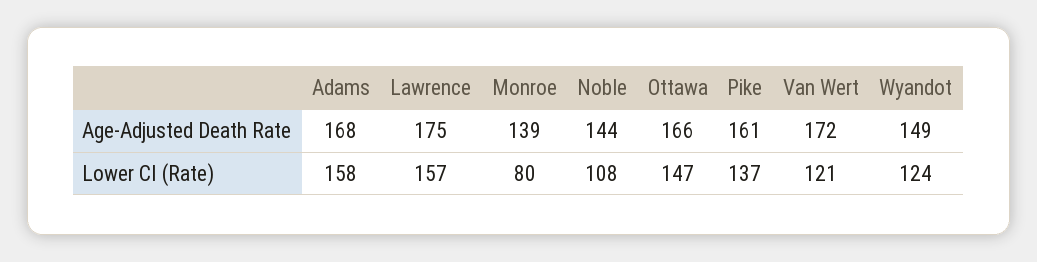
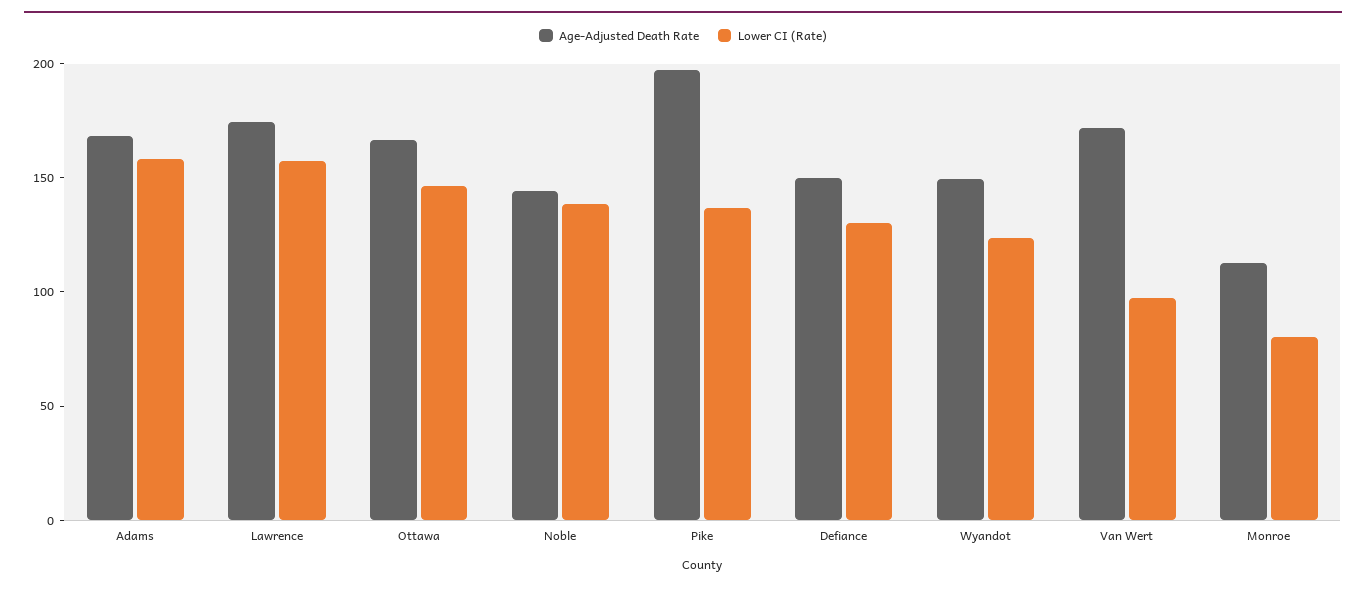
  {
    "Age-Adjusted Death Rate": {
      "Adams": 168,
      "Lawrence": 175,
-     "Monroe": 139,
+     "Monroe": 110,
      "Noble": 144,
      "Ottawa": 166,
-     "Pike": 161,
+     "Pike": 200,
      "Van Wert": 172,
-     "Wyandot": 149
+     "Wyandot": 149,
+     "Defiance": 150
    },
    "Lower CI (Rate)": {
      "Adams": 158,
      "Lawrence": 157,
      "Monroe": 80,
-     "Noble": 108,
+     "Noble": 140,
      "Ottawa": 147,
      "Pike": 137,
-     "Van Wert": 121,
+     "Van Wert": 100,
-     "Wyandot": 124
+     "Wyandot": 124,
+     "Defiance": 130
    }
  }

